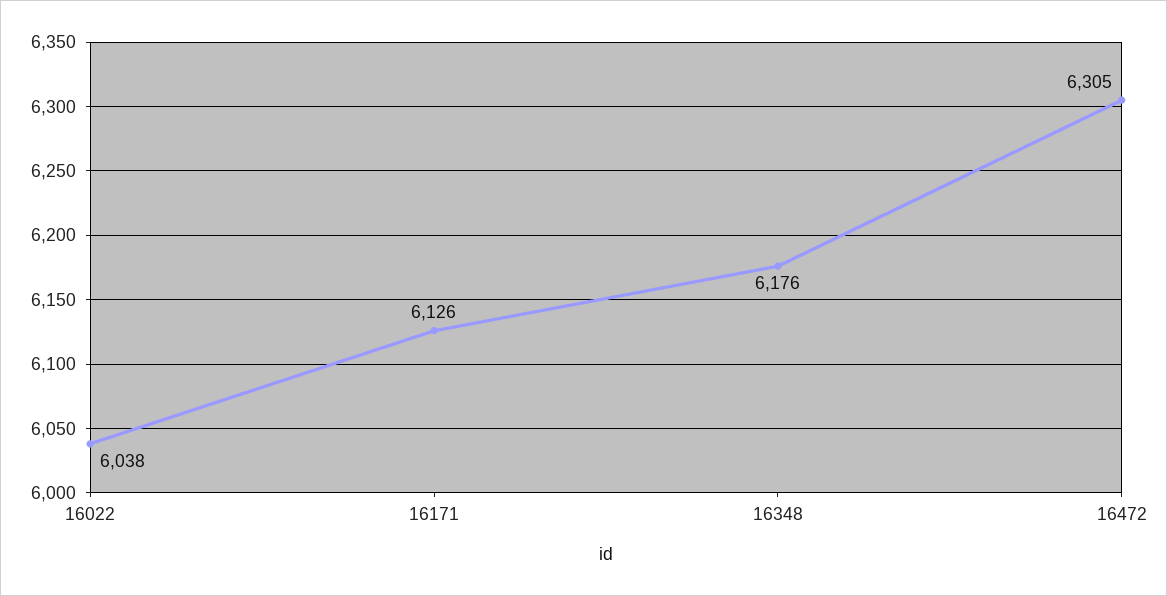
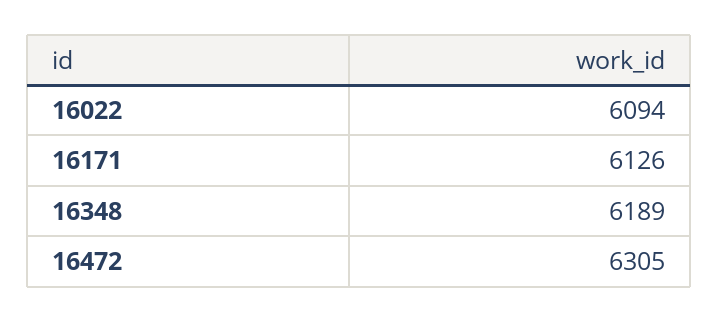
  {
-   "16022": 6038,
+   "16022": 6094,
    "16171": 6126,
-   "16348": 6176,
+   "16348": 6189,
    "16472": 6305
  }

